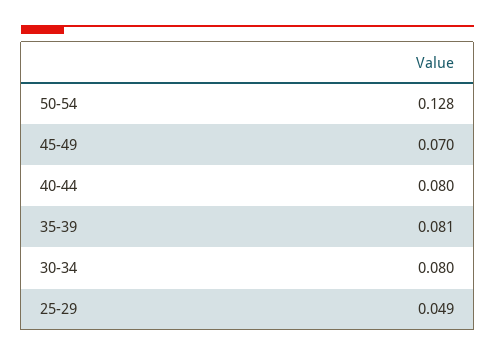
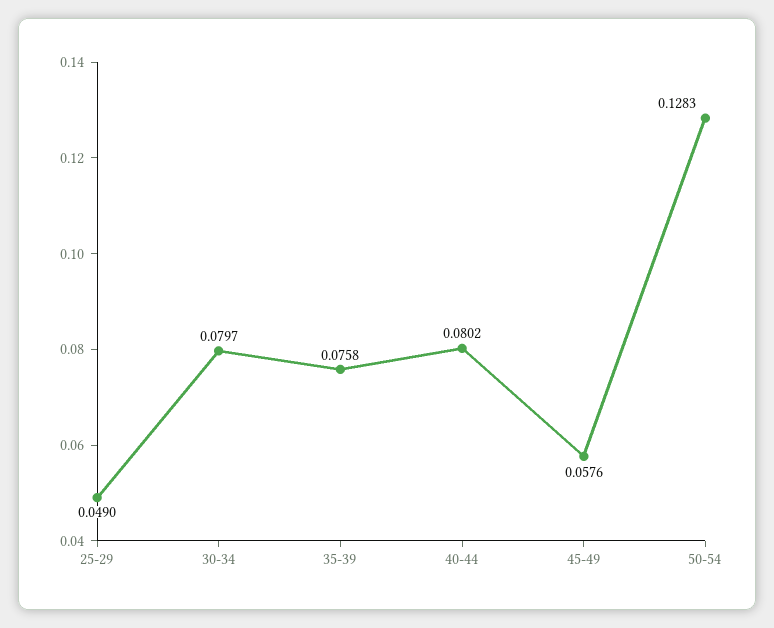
  {
    "50-54": 0.1283,
-   "45-49": 0.07,
+   "45-49": 0.0576,
    "40-44": 0.0802,
-   "35-39": 0.081,
+   "35-39": 0.0758,
    "30-34": 0.0797,
    "25-29": 0.049
  }

